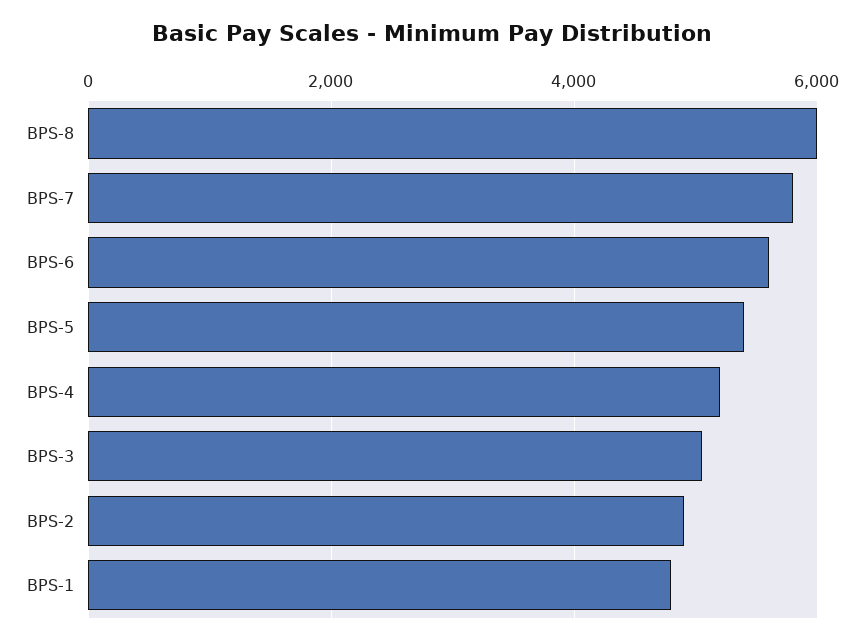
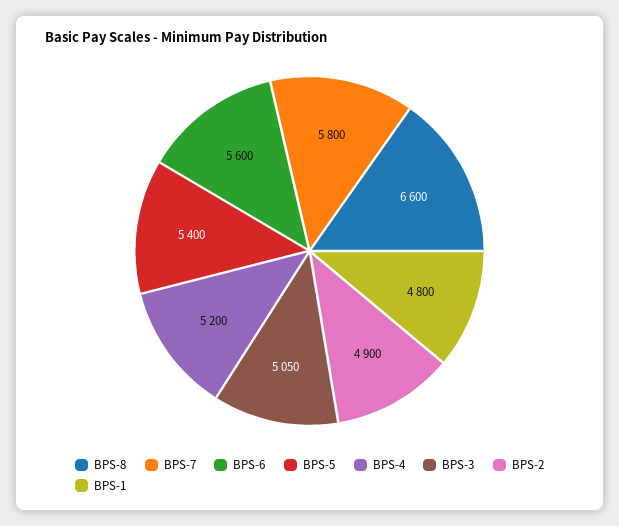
  {
-   "BPS-8": 6000,
+   "BPS-8": 6600,
    "BPS-7": 5800,
    "BPS-6": 5600,
    "BPS-5": 5400,
    "BPS-4": 5200,
    "BPS-3": 5050,
    "BPS-2": 4900,
    "BPS-1": 4800
  }

